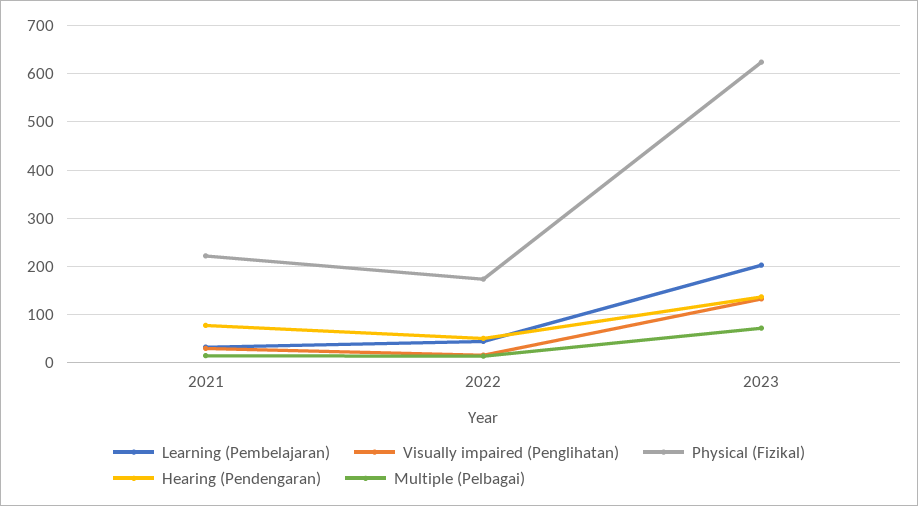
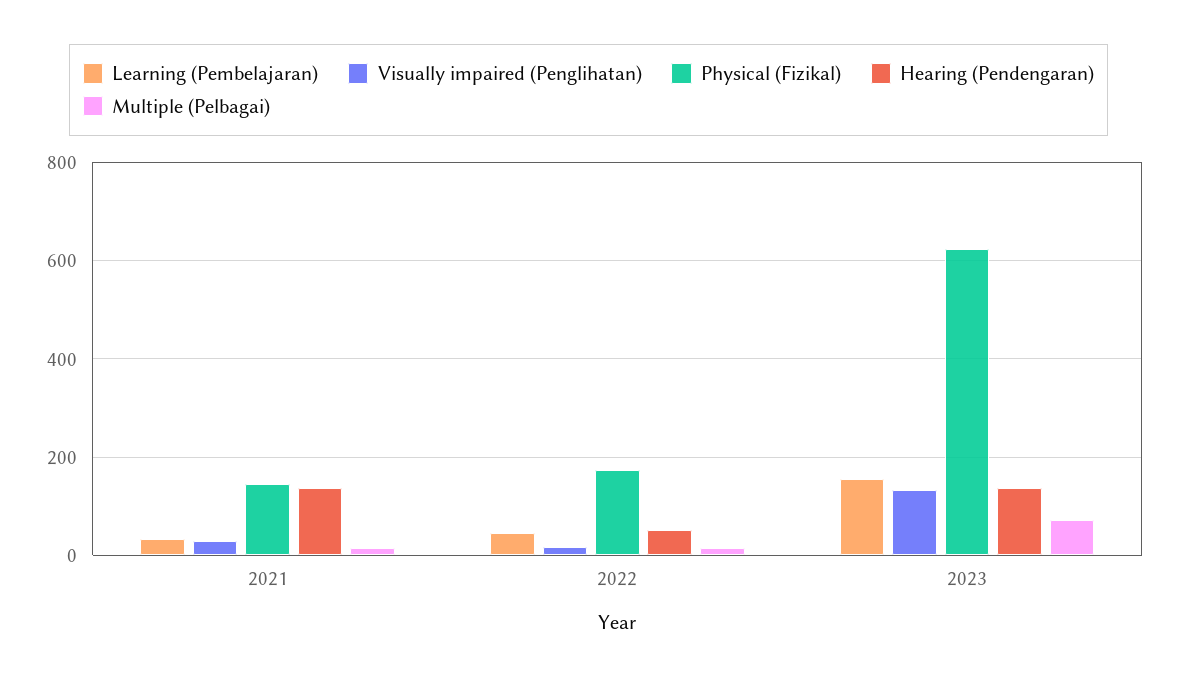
  {
    "Learning (Pembelajaran)": {
      "2021": 40,
      "2022": 40,
-     "2023": 200
+     "2023": 160
    },
    "Visually impaired (Penglihatan)": {
      "2021": 40,
      "2022": 20,
      "2023": 140
    },
    "Physical (Fizikal)": {
-     "2021": 220,
+     "2021": 140,
      "2022": 180,
      "2023": 620
    },
    "Hearing (Pendengaran)": {
-     "2021": 80,
+     "2021": 140,
      "2022": 60,
      "2023": 140
    },
    "Multiple (Pelbagai)": {
      "2021": 20,
      "2022": 20,
      "2023": 80
    }
  }

